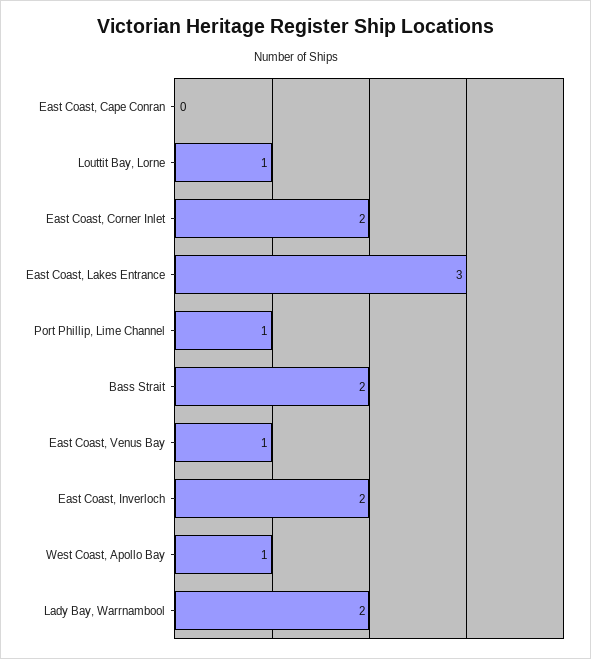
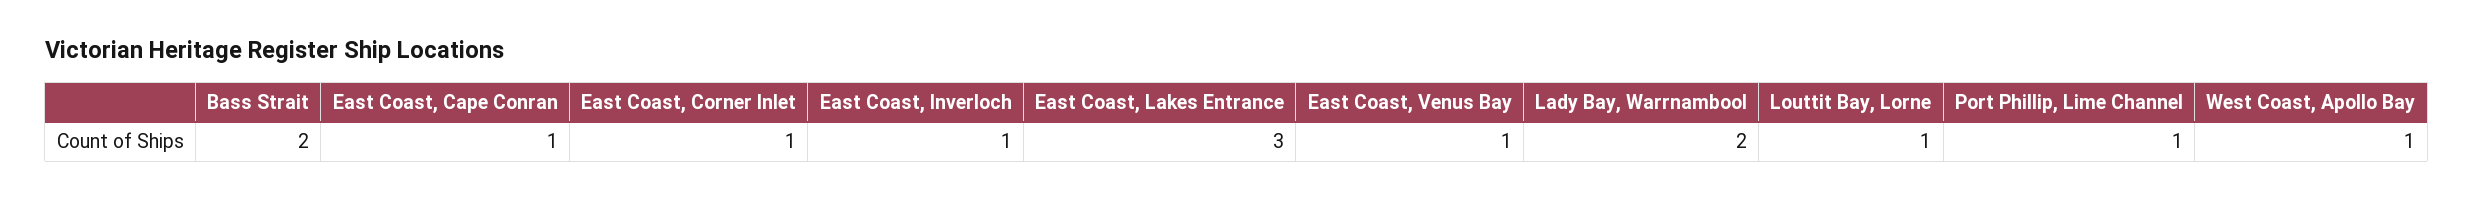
  {
-   "East Coast, Cape Conran": 0,
+   "East Coast, Cape Conran": 1,
    "Louttit Bay, Lorne": 1,
-   "East Coast, Corner Inlet": 2,
+   "East Coast, Corner Inlet": 1,
    "East Coast, Lakes Entrance": 3,
    "Port Phillip, Lime Channel": 1,
    "Bass Strait": 2,
    "East Coast, Venus Bay": 1,
-   "East Coast, Inverloch": 2,
+   "East Coast, Inverloch": 1,
    "West Coast, Apollo Bay": 1,
    "Lady Bay, Warrnambool": 2
  }

